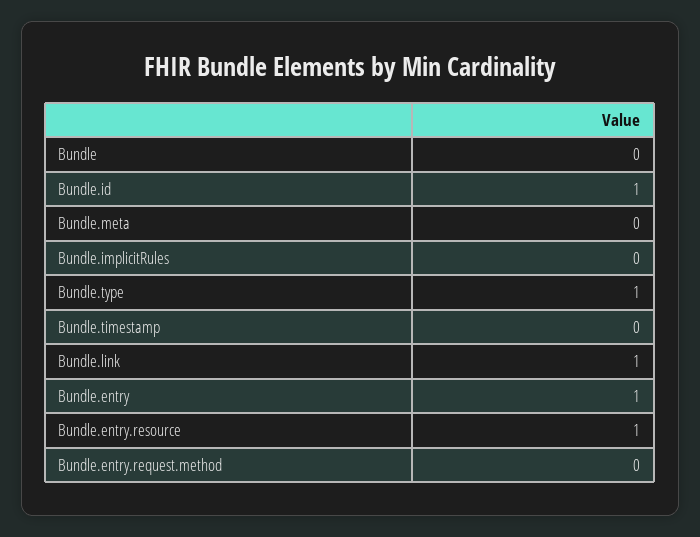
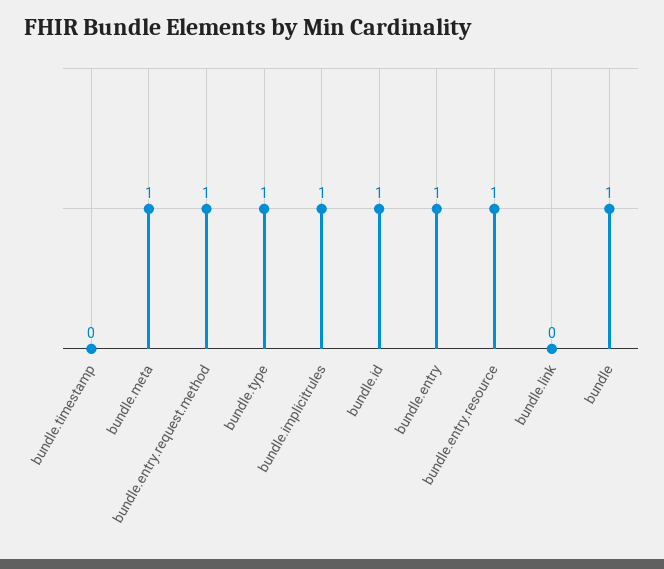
  {
-   "Bundle": 0,
+   "Bundle": 1,
    "Bundle.id": 1,
-   "Bundle.meta": 0,
+   "Bundle.meta": 1,
-   "Bundle.implicitRules": 0,
+   "Bundle.implicitRules": 1,
    "Bundle.type": 1,
    "Bundle.timestamp": 0,
-   "Bundle.link": 1,
+   "Bundle.link": 0,
    "Bundle.entry": 1,
    "Bundle.entry.resource": 1,
-   "Bundle.entry.request.method": 0
+   "Bundle.entry.request.method": 1
  }

